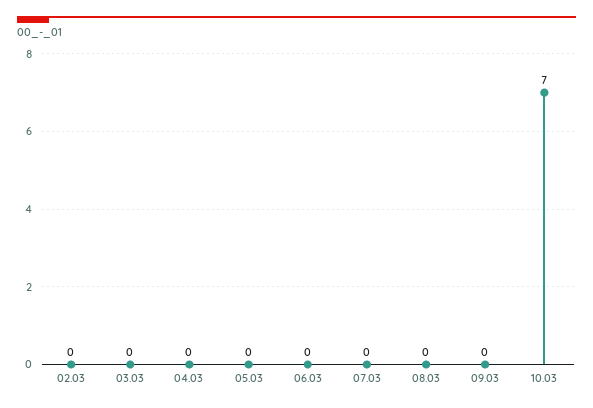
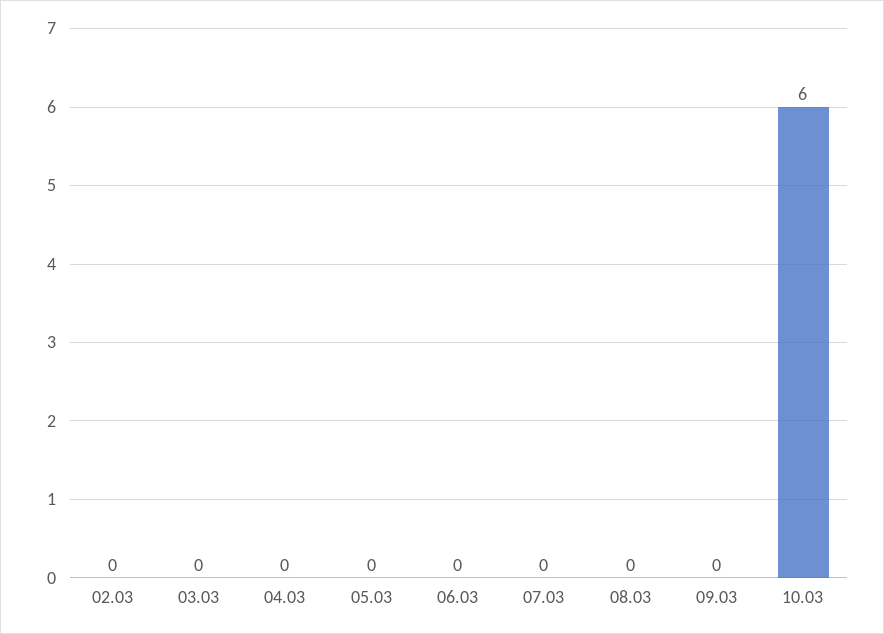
  {
    "02.03": 0,
    "03.03": 0,
    "04.03": 0,
    "05.03": 0,
    "06.03": 0,
    "07.03": 0,
    "08.03": 0,
    "09.03": 0,
-   "10.03": 7
+   "10.03": 6
  }

